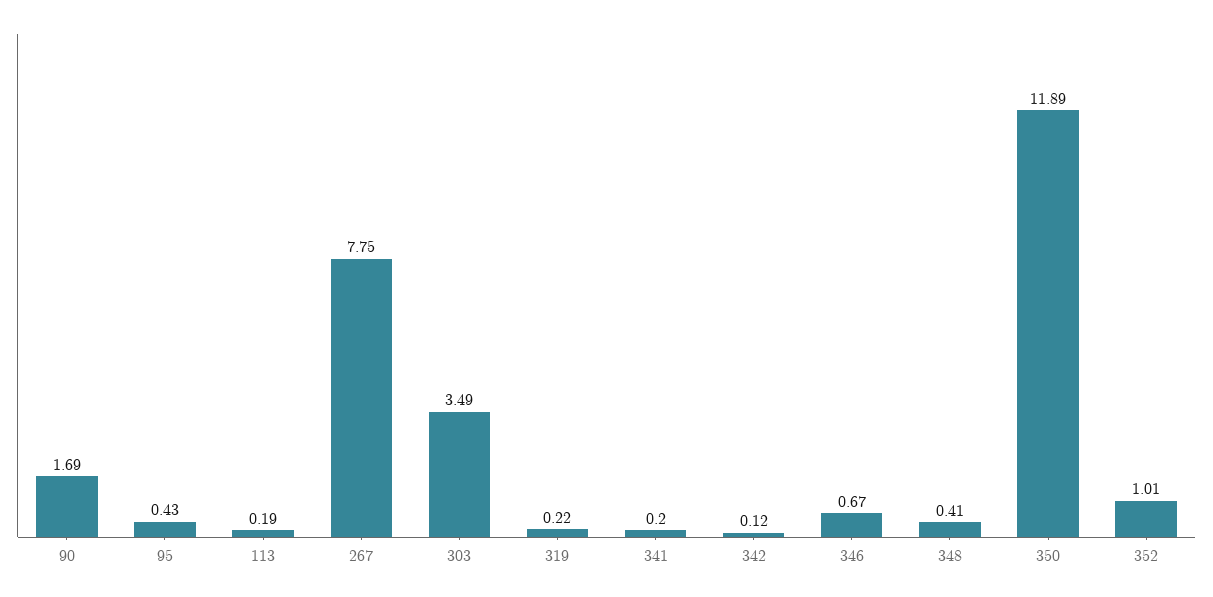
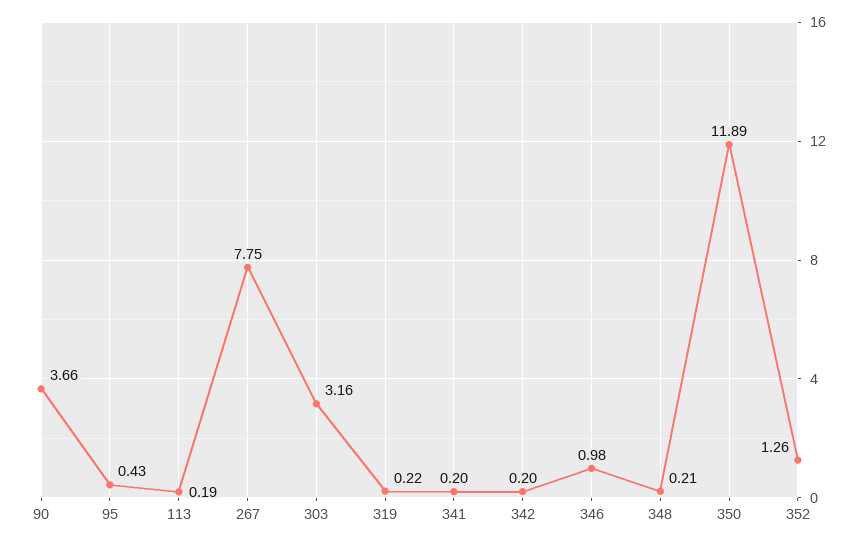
  {
-   "90": 1.69,
+   "90": 3.66,
    "95": 0.43,
    "113": 0.19,
    "267": 7.75,
-   "303": 3.49,
+   "303": 3.16,
    "319": 0.22,
    "341": 0.2,
-   "342": 0.12,
+   "342": 0.2,
-   "346": 0.67,
+   "346": 0.98,
-   "348": 0.41,
+   "348": 0.21,
    "350": 11.89,
-   "352": 1.01
+   "352": 1.26
  }

